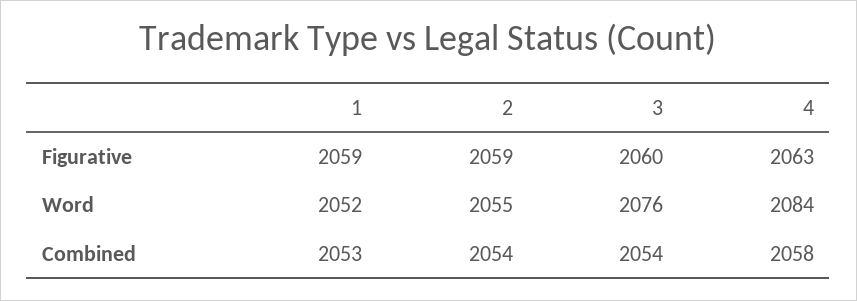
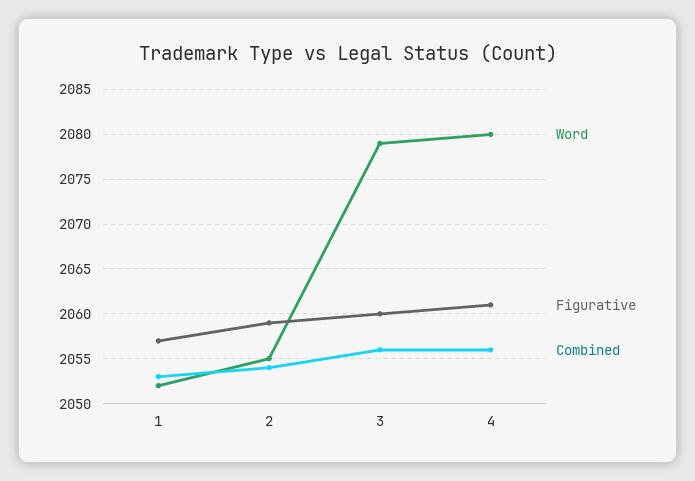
  {
    "Figurative": {
-     "1": 2059,
+     "1": 2057,
      "2": 2059,
      "3": 2060,
-     "4": 2063
+     "4": 2061
    },
    "Word": {
      "1": 2052,
      "2": 2055,
-     "3": 2076,
+     "3": 2079,
-     "4": 2084
+     "4": 2080
    },
    "Combined": {
      "1": 2053,
      "2": 2054,
-     "3": 2054,
+     "3": 2056,
-     "4": 2058
+     "4": 2056
    }
  }

